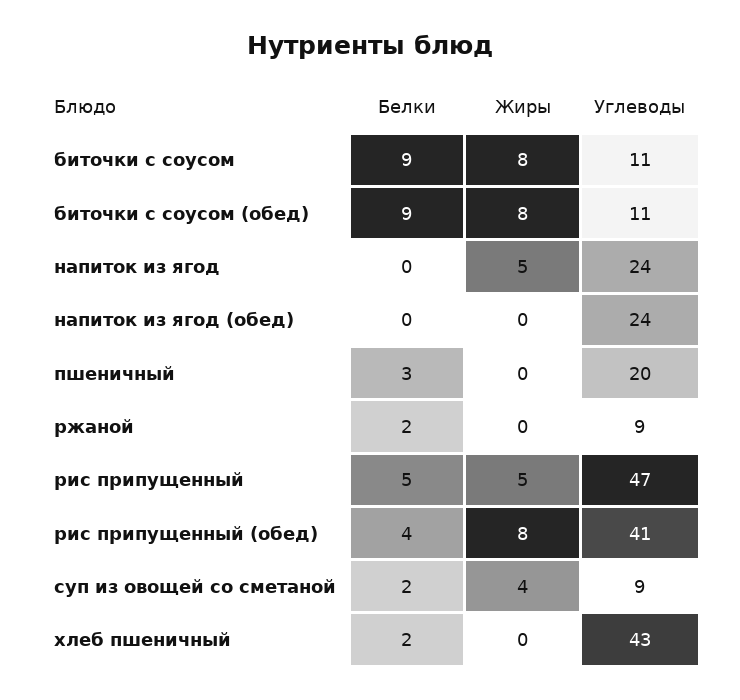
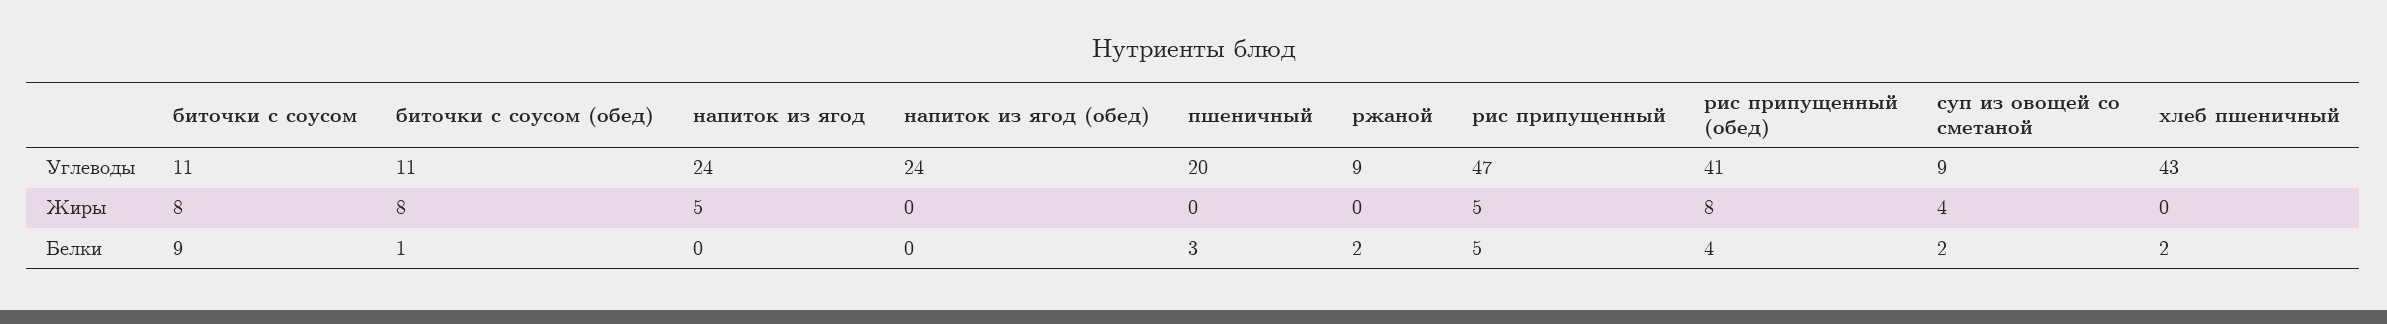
  {
    "Белки": {
      "биточки с соусом": 9,
-     "биточки с соусом (обед)": 9,
+     "биточки с соусом (обед)": 1,
      "напиток из ягод": 0,
      "напиток из ягод (обед)": 0,
      "пшеничный": 3,
      "ржаной": 2,
      "рис припущенный": 5,
      "рис припущенный (обед)": 4,
      "суп из овощей со сметаной": 2,
      "хлеб пшеничный": 2
    },
    "Жиры": {
      "биточки с соусом": 8,
      "биточки с соусом (обед)": 8,
      "напиток из ягод": 5,
      "напиток из ягод (обед)": 0,
      "пшеничный": 0,
      "ржаной": 0,
      "рис припущенный": 5,
      "рис припущенный (обед)": 8,
      "суп из овощей со сметаной": 4,
      "хлеб пшеничный": 0
    },
    "Углеводы": {
      "биточки с соусом": 11,
      "биточки с соусом (обед)": 11,
      "напиток из ягод": 24,
      "напиток из ягод (обед)": 24,
      "пшеничный": 20,
      "ржаной": 9,
      "рис припущенный": 47,
      "рис припущенный (обед)": 41,
      "суп из овощей со сметаной": 9,
      "хлеб пшеничный": 43
    }
  }

